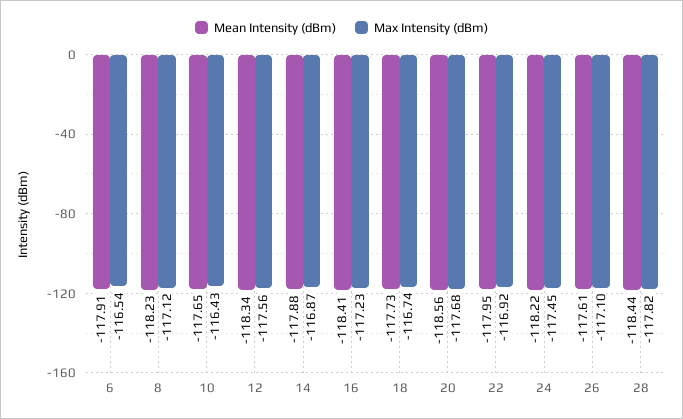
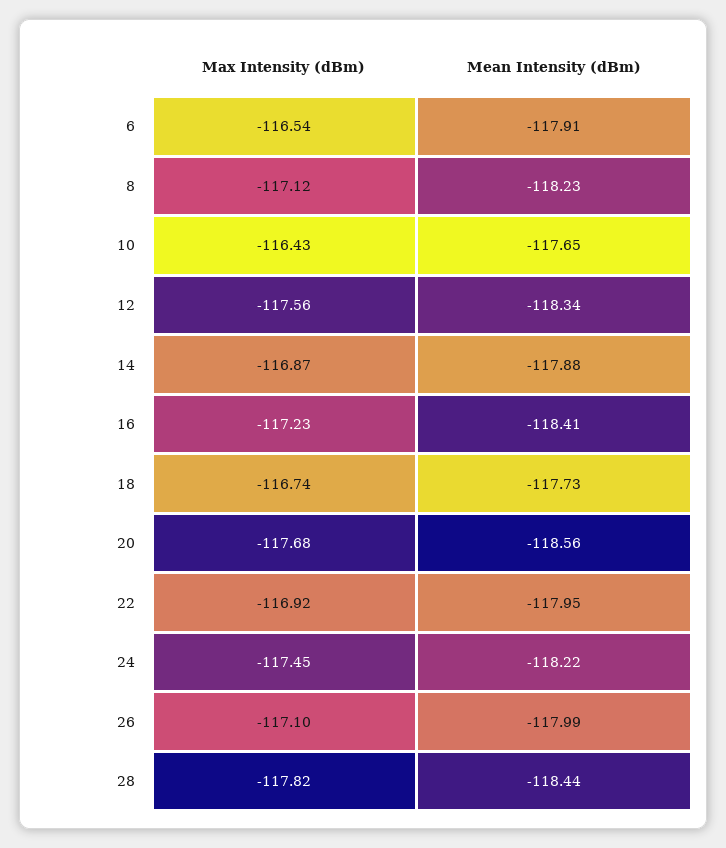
  {
    "Mean Intensity (dBm)": {
      "6": -117.91,
      "8": -118.23,
      "10": -117.65,
      "12": -118.34,
      "14": -117.88,
      "16": -118.41,
      "18": -117.73,
      "20": -118.56,
      "22": -117.95,
      "24": -118.22,
-     "26": -117.61,
+     "26": -117.99,
      "28": -118.44
    },
    "Max Intensity (dBm)": {
      "6": -116.54,
      "8": -117.12,
      "10": -116.43,
      "12": -117.56,
      "14": -116.87,
      "16": -117.23,
      "18": -116.74,
      "20": -117.68,
      "22": -116.92,
      "24": -117.45,
      "26": -117.1,
      "28": -117.82
    }
  }

